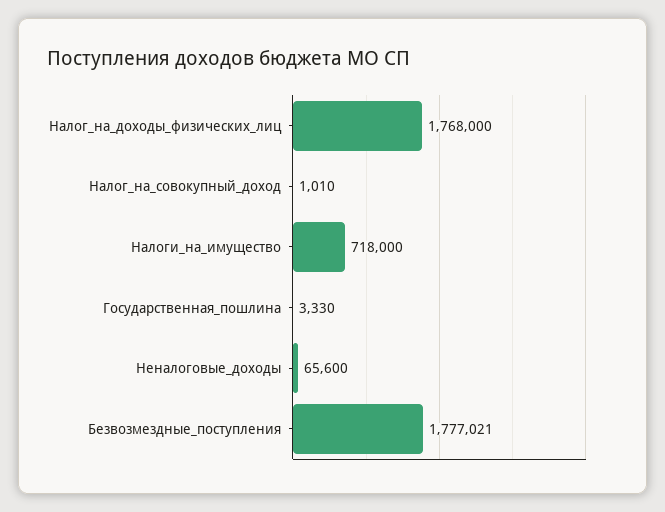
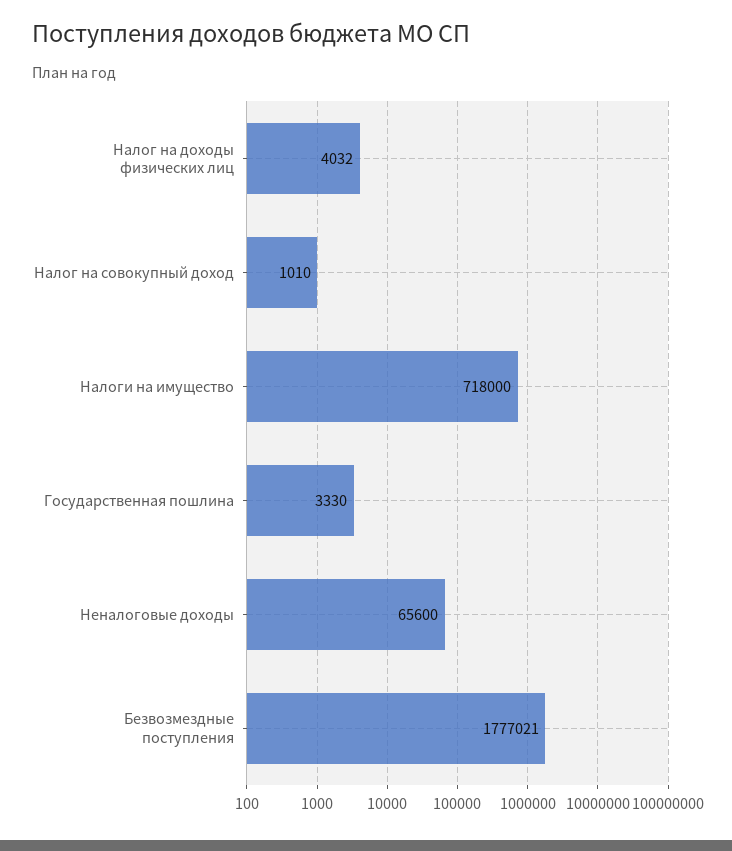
  {
-   "Налог_на_доходы_физических_лиц": 1768000,
+   "Налог_на_доходы_физических_лиц": 4032,
    "Налог_на_совокупный_доход": 1010,
    "Налоги_на_имущество": 718000,
    "Государственная_пошлина": 3330,
    "Неналоговые_доходы": 65600,
    "Безвозмездные_поступления": 1777021
  }

